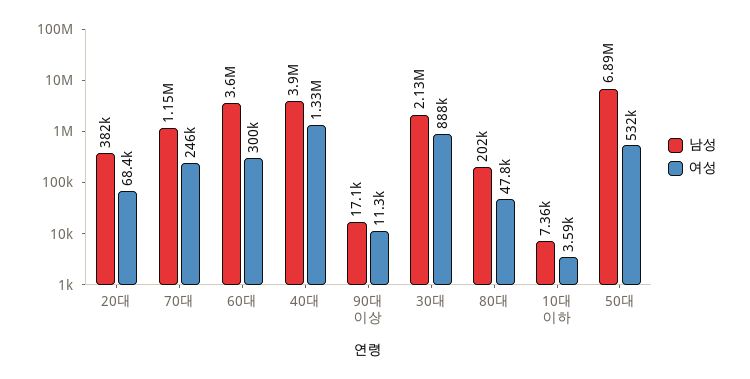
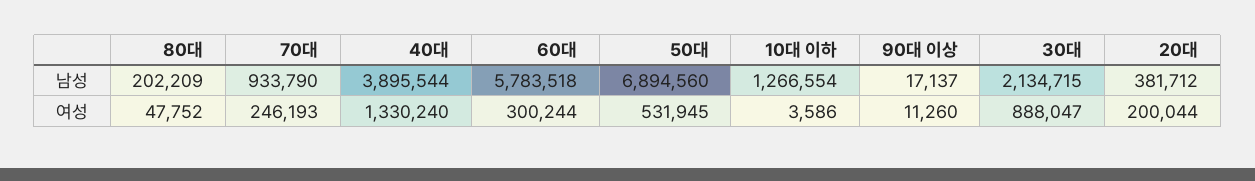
  {
    "남성": {
      "20대": 381712,
-     "70대": 1150000,
+     "70대": 933790,
-     "60대": 3600000,
+     "60대": 5783518,
      "40대": 3895544,
      "90대 이상": 17137,
      "30대": 2134715,
      "80대": 202209,
-     "10대 이하": 7360,
+     "10대 이하": 1266554,
      "50대": 6894560
    },
    "여성": {
-     "20대": 68400,
+     "20대": 200044,
      "70대": 246193,
      "60대": 300244,
      "40대": 1330240,
      "90대 이상": 11260,
      "30대": 888047,
      "80대": 47752,
      "10대 이하": 3586,
      "50대": 531945
    }
  }

